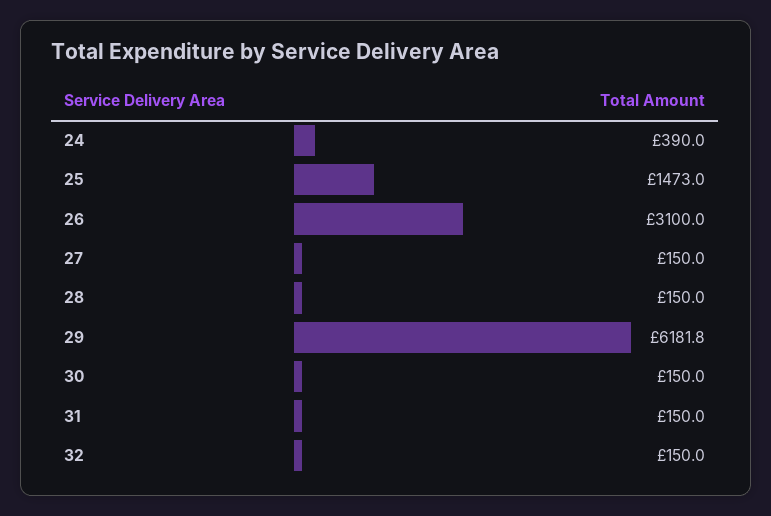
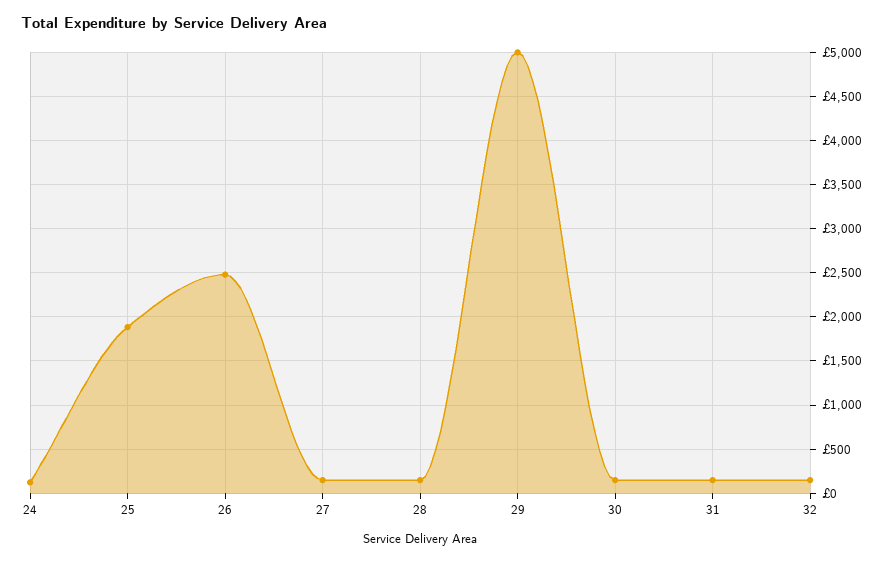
  {
-   "24": 390,
+   "24": 100,
-   "25": 1473,
+   "25": 1900,
-   "26": 3100,
+   "26": 2500,
    "27": 150,
    "28": 150,
-   "29": 6181.8,
+   "29": 5000,
    "30": 150,
    "31": 150,
    "32": 150
  }

